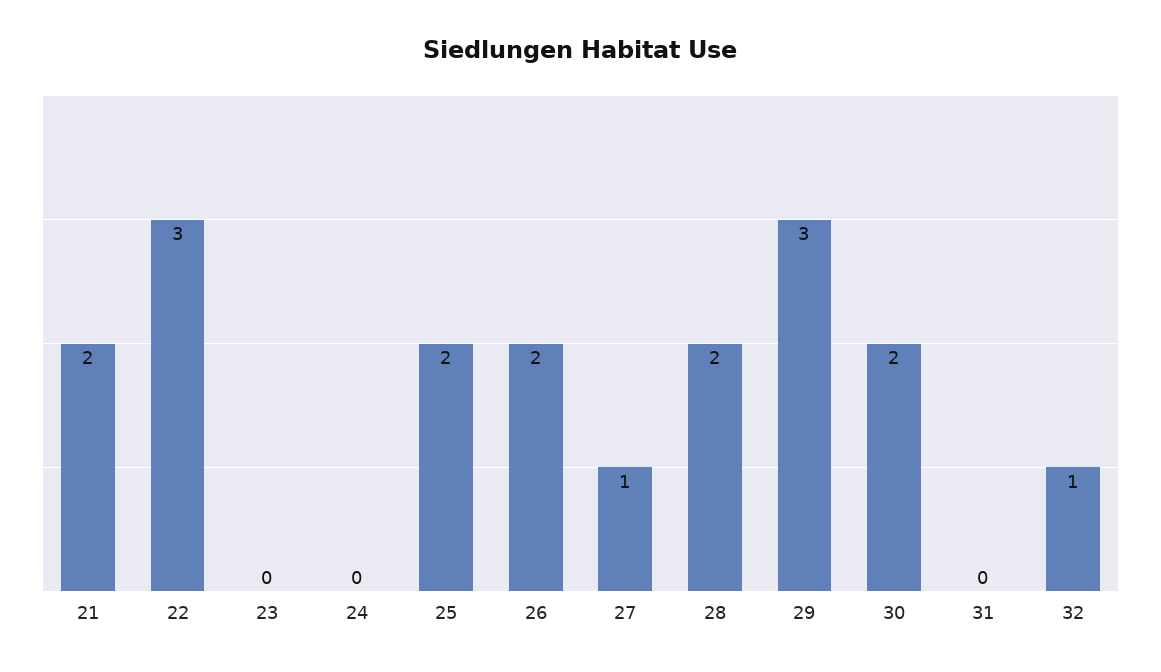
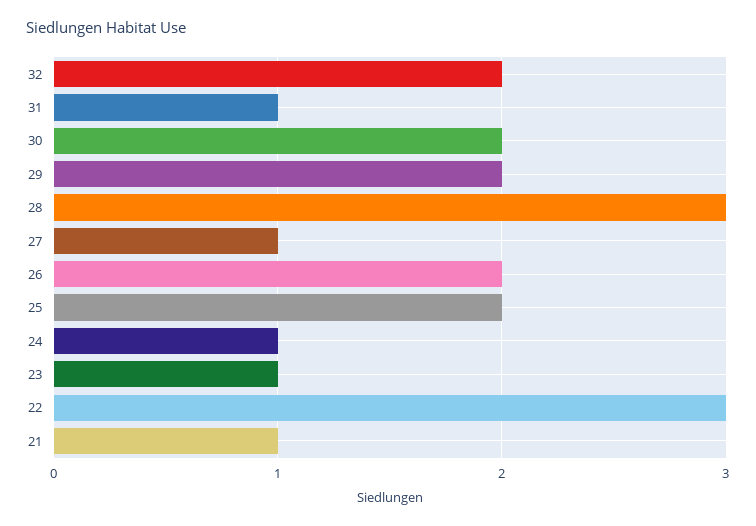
  {
-   "21": 2,
+   "21": 1,
    "22": 3,
-   "23": 0,
+   "23": 1,
-   "24": 0,
+   "24": 1,
    "25": 2,
    "26": 2,
    "27": 1,
-   "28": 2,
+   "28": 3,
-   "29": 3,
+   "29": 2,
    "30": 2,
-   "31": 0,
+   "31": 1,
-   "32": 1
+   "32": 2
  }

